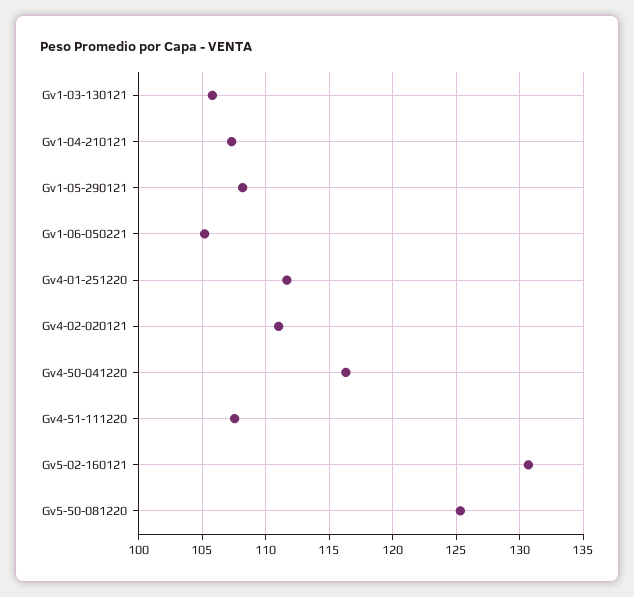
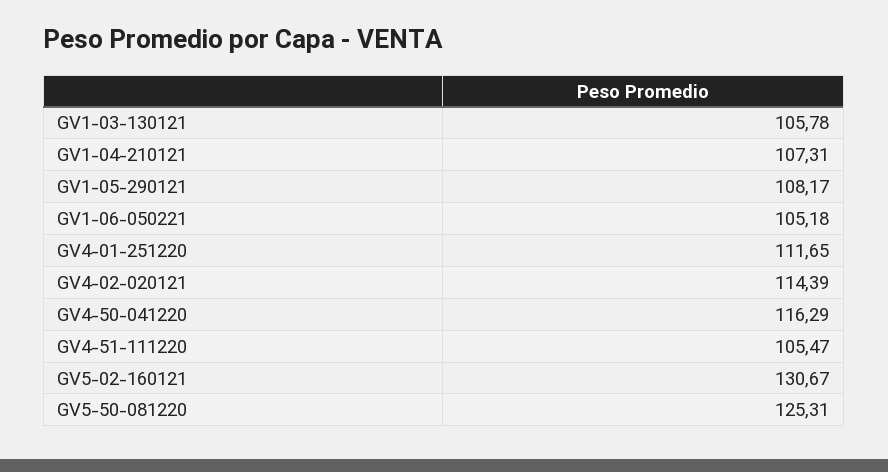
  {
    "Gv1-03-130121": 105.78,
    "Gv1-04-210121": 107.31,
    "Gv1-05-290121": 108.17,
    "Gv1-06-050221": 105.18,
    "Gv4-01-251220": 111.65,
-   "Gv4-02-020121": 111,
+   "Gv4-02-020121": 114.39,
    "Gv4-50-041220": 116.29,
-   "Gv4-51-111220": 107.5,
+   "Gv4-51-111220": 105.47,
    "Gv5-02-160121": 130.67,
    "Gv5-50-081220": 125.31
  }

